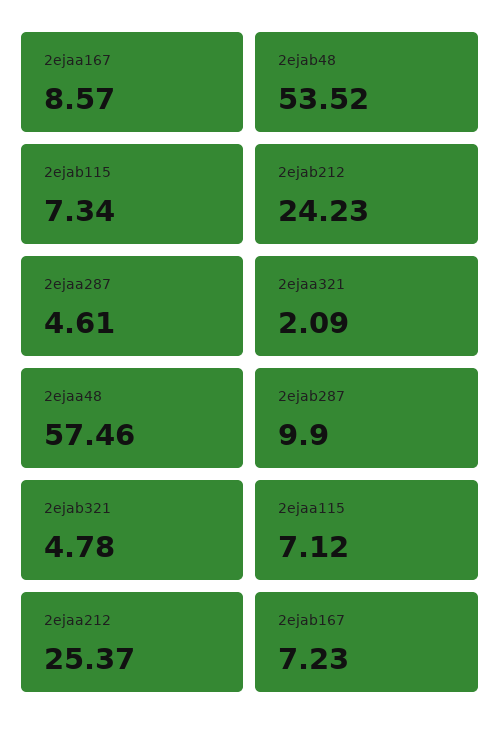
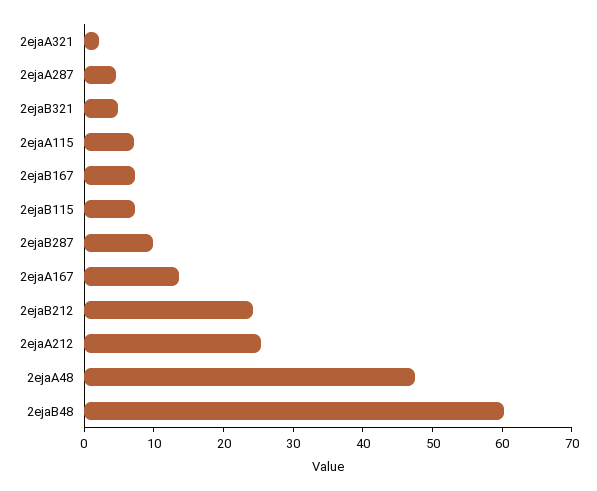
  {
-   "2ejaa167": 8.57,
+   "2ejaa167": 14,
-   "2ejab48": 53.52,
+   "2ejab48": 60,
    "2ejab115": 7.34,
    "2ejab212": 24.23,
    "2ejaa287": 4.61,
    "2ejaa321": 2.09,
-   "2ejaa48": 57.46,
+   "2ejaa48": 48,
    "2ejab287": 9.9,
    "2ejab321": 4.78,
    "2ejaa115": 7.12,
    "2ejaa212": 25.37,
    "2ejab167": 7.23
  }

